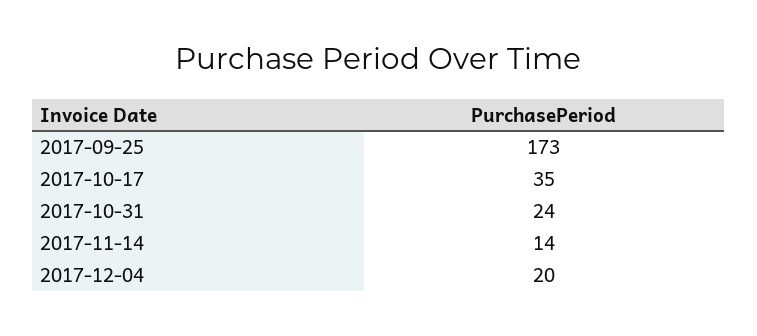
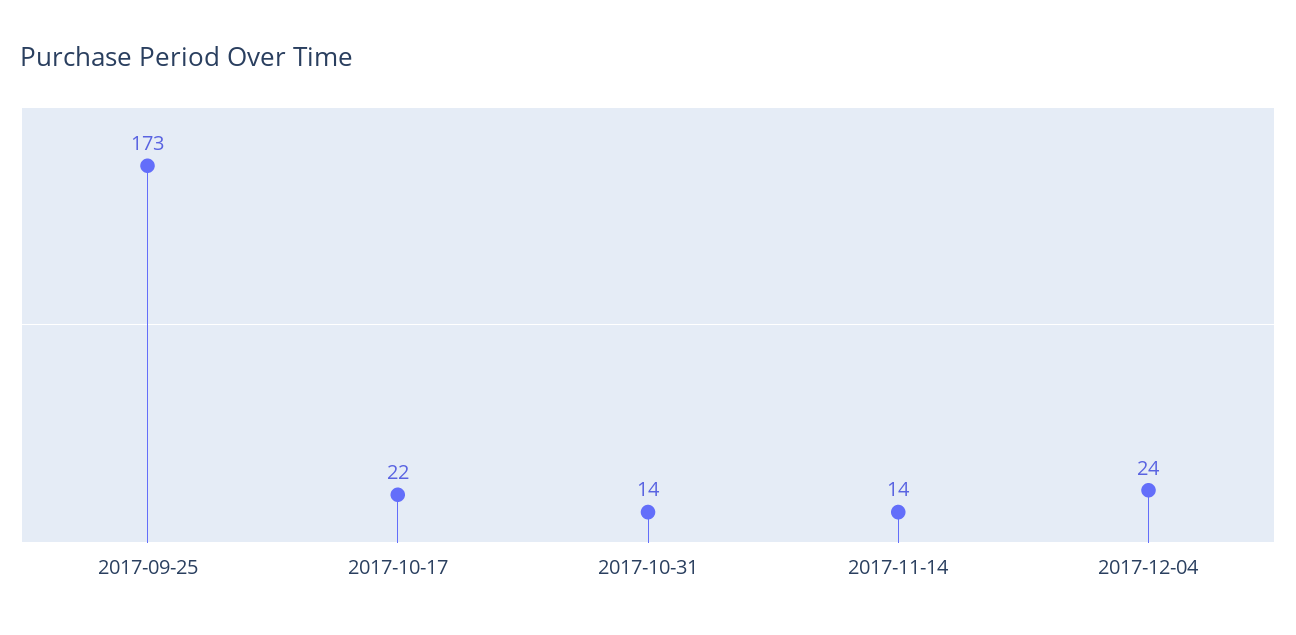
  {
    "2017-09-25": 173,
-   "2017-10-17": 35,
+   "2017-10-17": 22,
-   "2017-10-31": 24,
+   "2017-10-31": 14,
    "2017-11-14": 14,
-   "2017-12-04": 20
+   "2017-12-04": 24
  }

